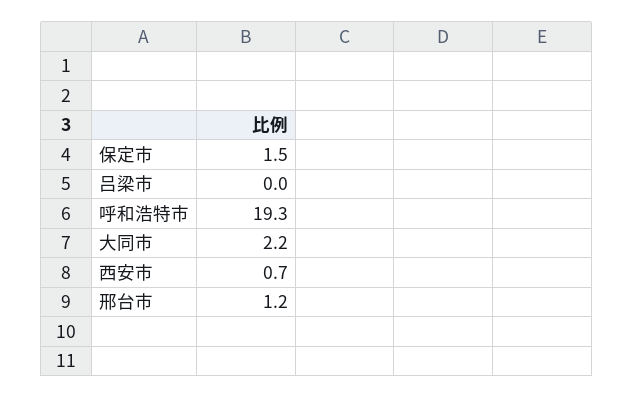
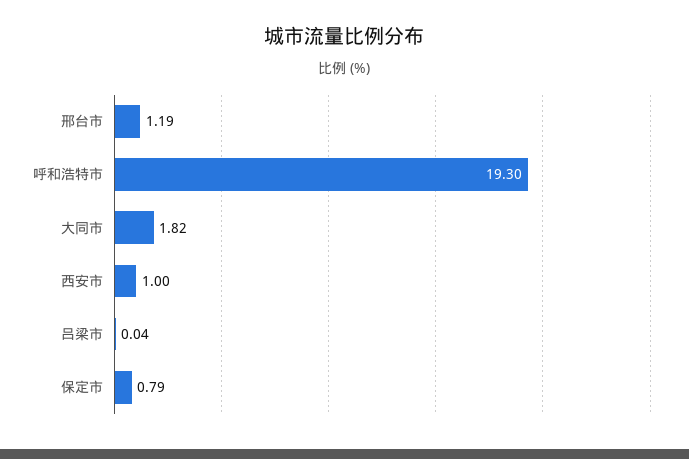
  {
-   "保定市": 1.5,
+   "保定市": 0.79,
    "吕梁市": 0.04,
    "呼和浩特市": 19.3,
-   "大同市": 2.2,
+   "大同市": 1.82,
-   "西安市": 0.7,
+   "西安市": 1,
    "邢台市": 1.19
  }

